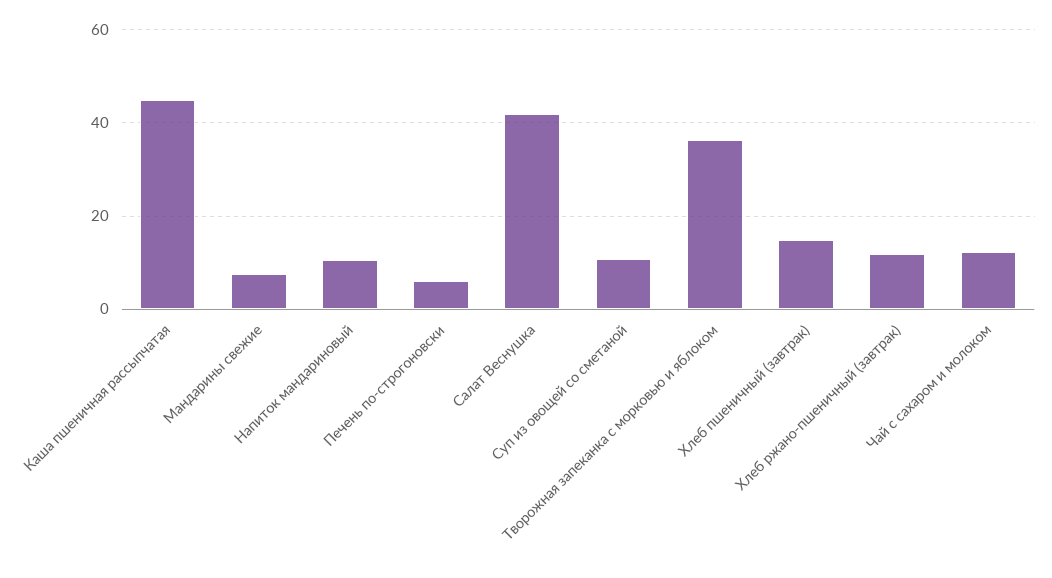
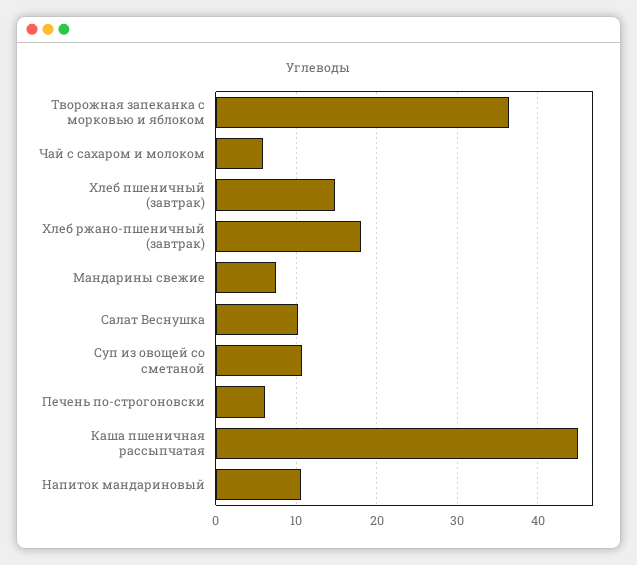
  {
    "Каша пшеничная рассыпчатая": 45,
    "Мандарины свежие": 8,
    "Напиток мандариновый": 11,
    "Печень по-строгоновски": 6,
-   "Салат Веснушка": 42,
+   "Салат Веснушка": 10,
    "Суп из овощей со сметаной": 11,
    "Творожная запеканка с морковью и яблоком": 36,
    "Хлеб пшеничный (завтрак)": 15,
-   "Хлеб ржано-пшеничный (завтрак)": 12,
+   "Хлеб ржано-пшеничный (завтрак)": 18,
-   "Чай с сахаром и молоком": 12
+   "Чай с сахаром и молоком": 6
  }

